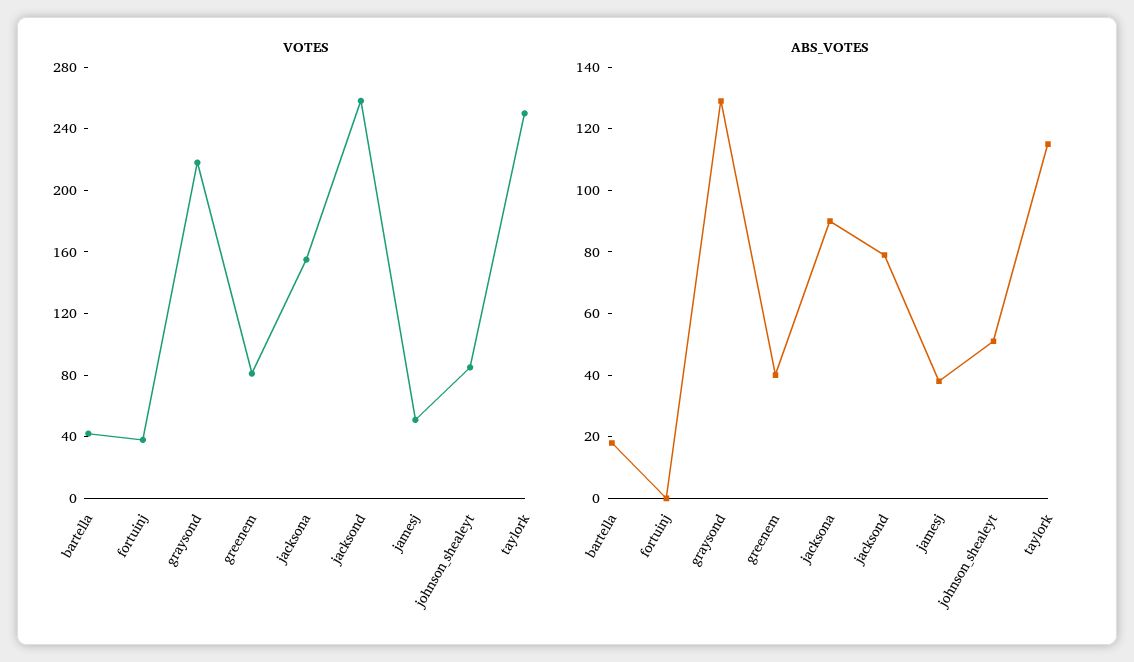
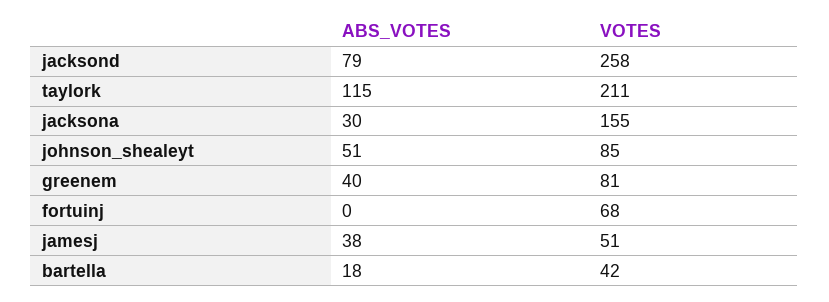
  {
    "VOTES": {
      "bartella": 42,
-     "fortuinj": 40,
+     "fortuinj": 68,
-     "graysond": 220,
      "greenem": 81,
      "jacksona": 155,
      "jacksond": 258,
      "jamesj": 51,
      "johnson_shealeyt": 85,
-     "taylork": 250
+     "taylork": 211
    },
    "ABS_VOTES": {
      "bartella": 18,
      "fortuinj": 0,
-     "graysond": 130,
      "greenem": 40,
-     "jacksona": 90,
+     "jacksona": 30,
      "jacksond": 79,
      "jamesj": 38,
      "johnson_shealeyt": 51,
      "taylork": 115
    }
  }

